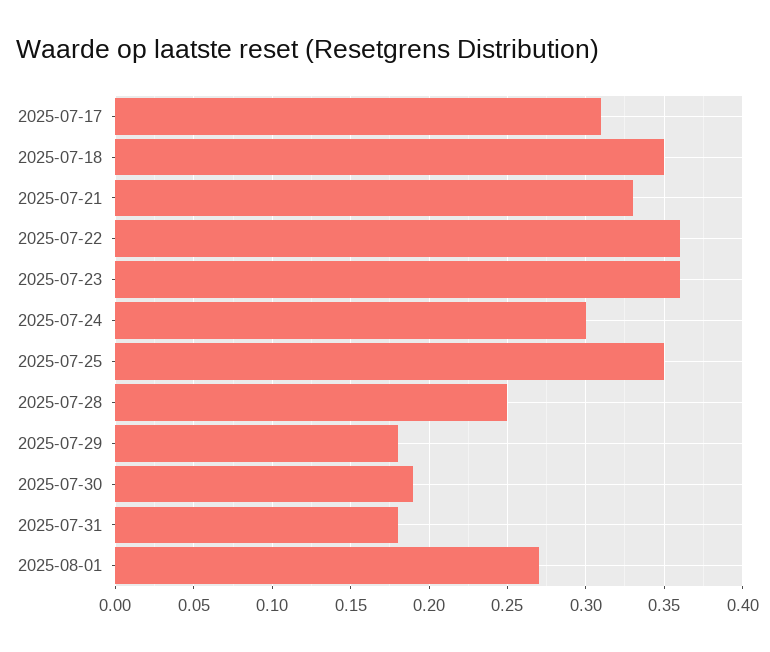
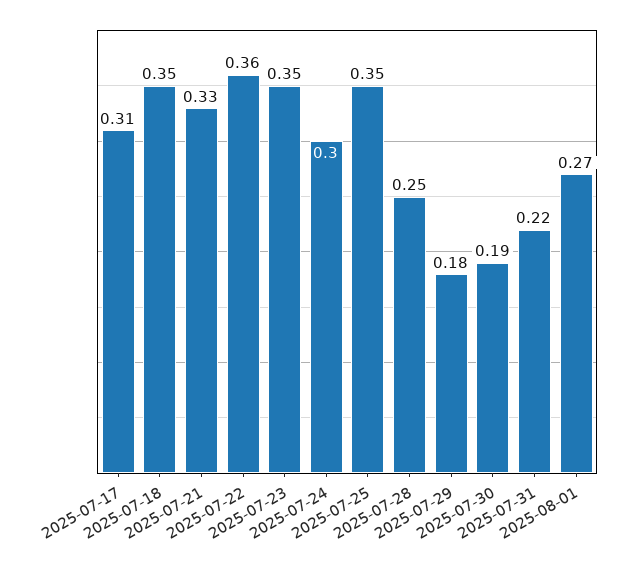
  {
    "2025-07-17": 0.31,
    "2025-07-18": 0.35,
    "2025-07-21": 0.33,
    "2025-07-22": 0.36,
-   "2025-07-23": 0.36,
+   "2025-07-23": 0.35,
    "2025-07-24": 0.3,
    "2025-07-25": 0.35,
    "2025-07-28": 0.25,
    "2025-07-29": 0.18,
    "2025-07-30": 0.19,
-   "2025-07-31": 0.18,
+   "2025-07-31": 0.22,
    "2025-08-01": 0.27
  }

